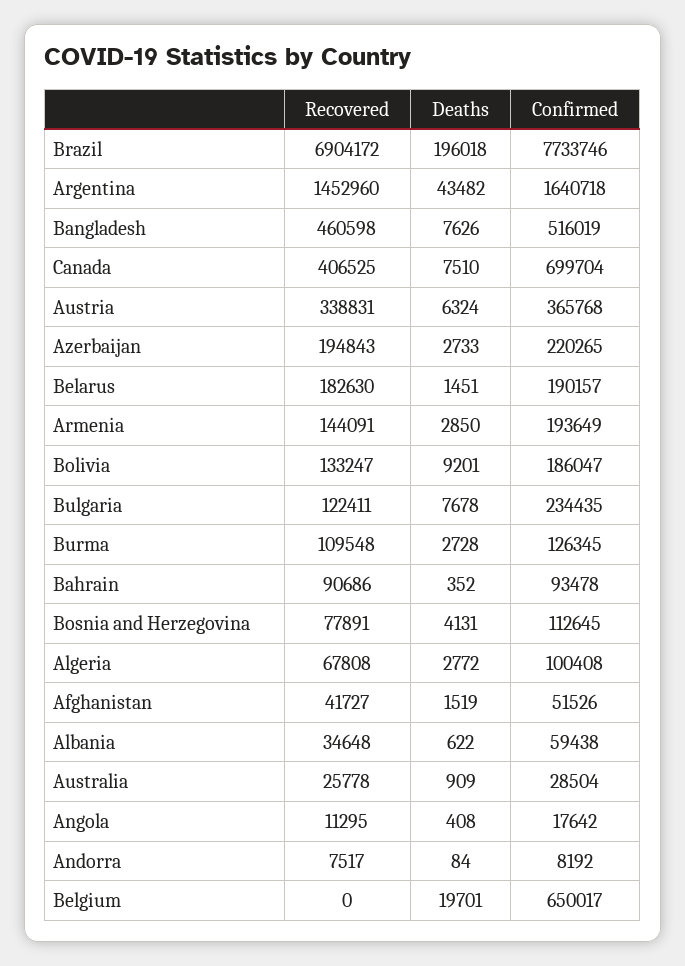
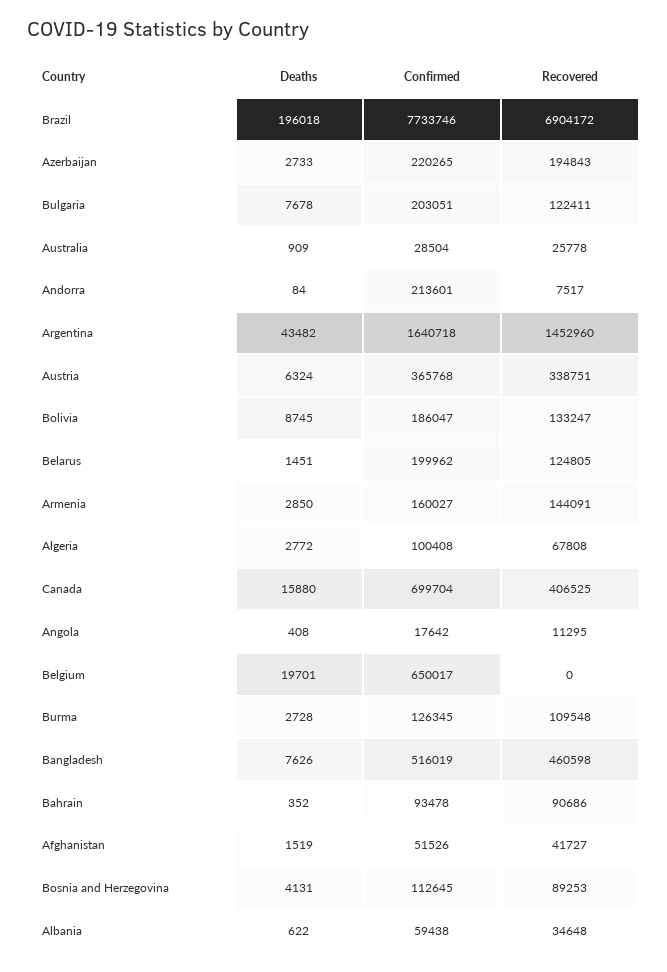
  {
    "Recovered": {
      "Brazil": 6904172,
      "Argentina": 1452960,
      "Bangladesh": 460598,
      "Canada": 406525,
-     "Austria": 338831,
+     "Austria": 338751,
      "Azerbaijan": 194843,
-     "Belarus": 182630,
+     "Belarus": 124805,
      "Armenia": 144091,
      "Bolivia": 133247,
      "Bulgaria": 122411,
      "Burma": 109548,
      "Bahrain": 90686,
-     "Bosnia and Herzegovina": 77891,
+     "Bosnia and Herzegovina": 89253,
      "Algeria": 67808,
      "Afghanistan": 41727,
      "Albania": 34648,
      "Australia": 25778,
      "Angola": 11295,
      "Andorra": 7517,
      "Belgium": 0
    },
    "Deaths": {
      "Brazil": 196018,
      "Argentina": 43482,
      "Bangladesh": 7626,
-     "Canada": 7510,
+     "Canada": 15880,
      "Austria": 6324,
      "Azerbaijan": 2733,
      "Belarus": 1451,
      "Armenia": 2850,
-     "Bolivia": 9201,
+     "Bolivia": 8745,
      "Bulgaria": 7678,
      "Burma": 2728,
      "Bahrain": 352,
      "Bosnia and Herzegovina": 4131,
      "Algeria": 2772,
      "Afghanistan": 1519,
      "Albania": 622,
      "Australia": 909,
      "Angola": 408,
      "Andorra": 84,
      "Belgium": 19701
    },
    "Confirmed": {
      "Brazil": 7733746,
      "Argentina": 1640718,
      "Bangladesh": 516019,
      "Canada": 699704,
      "Austria": 365768,
      "Azerbaijan": 220265,
-     "Belarus": 190157,
+     "Belarus": 199962,
-     "Armenia": 193649,
+     "Armenia": 160027,
      "Bolivia": 186047,
-     "Bulgaria": 234435,
+     "Bulgaria": 203051,
      "Burma": 126345,
      "Bahrain": 93478,
      "Bosnia and Herzegovina": 112645,
      "Algeria": 100408,
      "Afghanistan": 51526,
      "Albania": 59438,
      "Australia": 28504,
      "Angola": 17642,
-     "Andorra": 8192,
+     "Andorra": 213601,
      "Belgium": 650017
    }
  }

